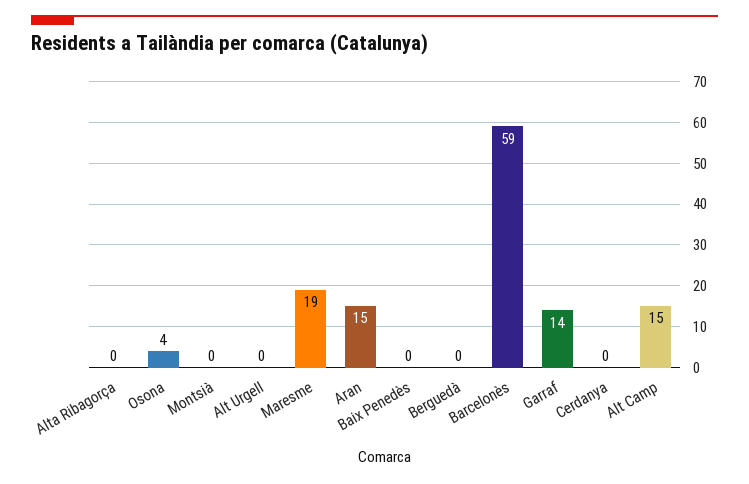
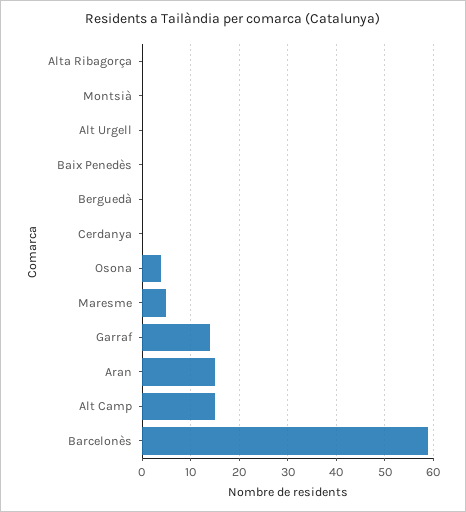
  {
    "Alta Ribagorça": 0,
    "Osona": 4,
    "Montsià": 0,
    "Alt Urgell": 0,
-   "Maresme": 19,
+   "Maresme": 5,
    "Aran": 15,
    "Baix Penedès": 0,
    "Berguedà": 0,
    "Barcelonès": 59,
    "Garraf": 14,
    "Cerdanya": 0,
    "Alt Camp": 15
  }

